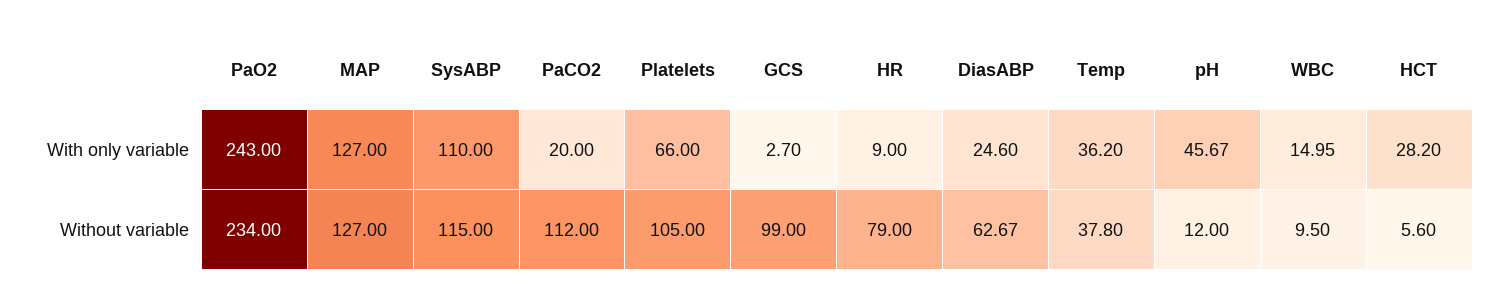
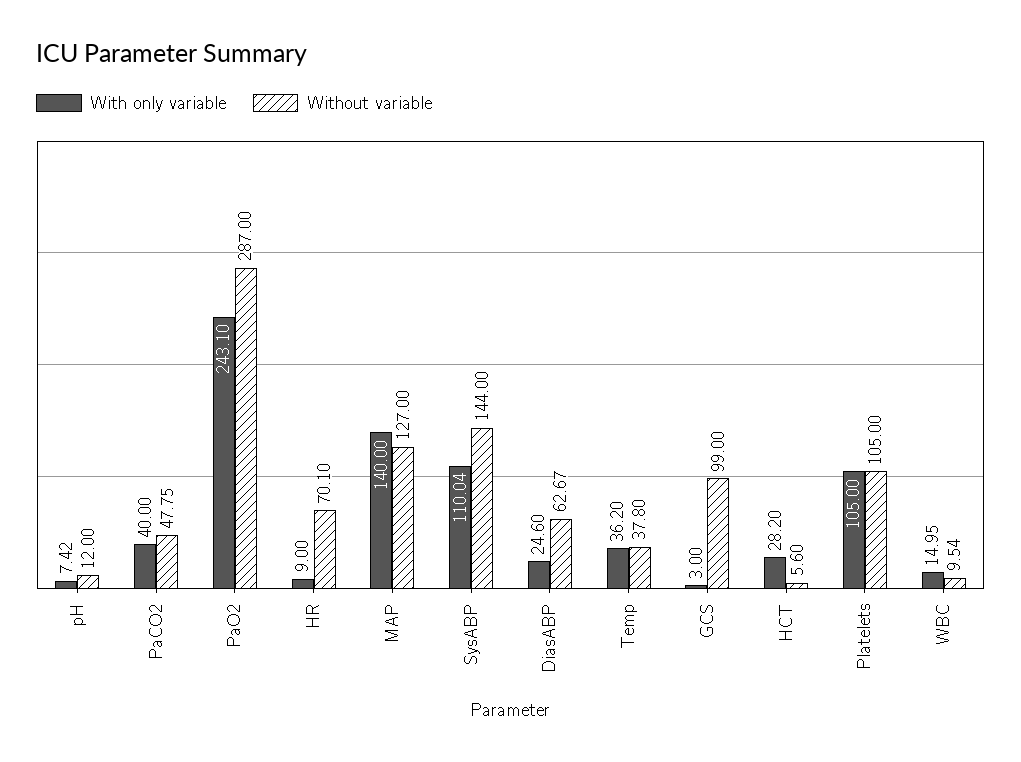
  {
    "With only variable": {
-     "PaO2": 243,
+     "PaO2": 243.1,
-     "MAP": 127,
+     "MAP": 140,
-     "SysABP": 110,
+     "SysABP": 110.04,
-     "PaCO2": 20,
+     "PaCO2": 40,
-     "Platelets": 66,
+     "Platelets": 105,
-     "GCS": 2.7,
+     "GCS": 3,
      "HR": 9,
      "DiasABP": 24.6,
      "Temp": 36.2,
-     "pH": 45.67,
+     "pH": 7.42,
      "WBC": 14.95,
      "HCT": 28.2
    },
    "Without variable": {
-     "PaO2": 234,
+     "PaO2": 287,
      "MAP": 127,
-     "SysABP": 115,
+     "SysABP": 144,
-     "PaCO2": 112,
+     "PaCO2": 47.75,
      "Platelets": 105,
      "GCS": 99,
-     "HR": 79,
+     "HR": 70.1,
      "DiasABP": 62.67,
      "Temp": 37.8,
      "pH": 12,
-     "WBC": 9.5,
+     "WBC": 9.54,
      "HCT": 5.6
    }
  }

